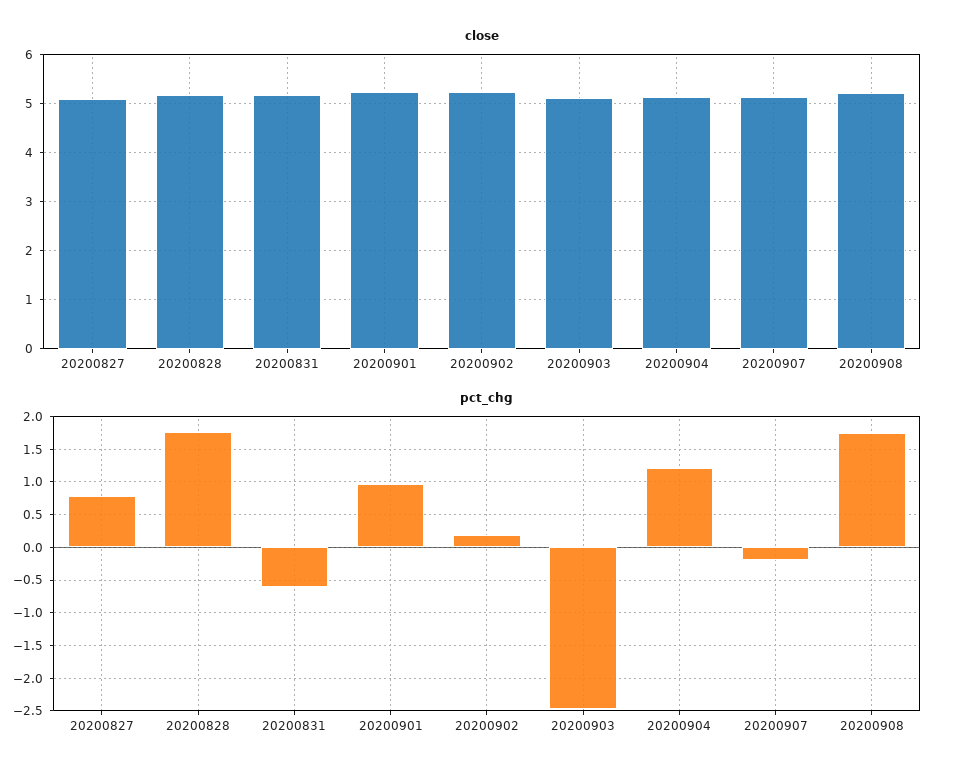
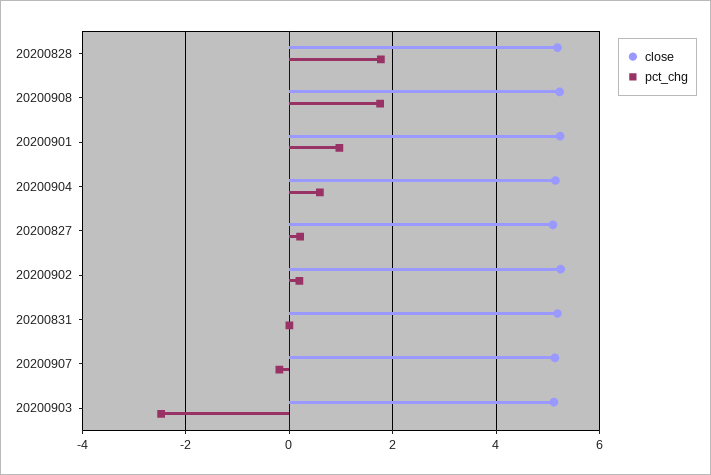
  {
    "close": {
      "20200827": 5,
      "20200828": 5.2,
      "20200831": 5.2,
      "20200901": 5.2,
      "20200902": 5.2,
      "20200903": 5.2,
      "20200904": 5.2,
      "20200907": 5.2,
      "20200908": 5.2
    },
    "pct_chg": {
-     "20200827": 0.8,
+     "20200827": 0.2,
      "20200828": 1.8,
-     "20200831": -0.6,
+     "20200831": 0,
      "20200901": 1,
      "20200902": 0.2,
      "20200903": -2.5,
-     "20200904": 1.2,
+     "20200904": 0.6,
      "20200907": -0.2,
      "20200908": 1.8
    }
  }

